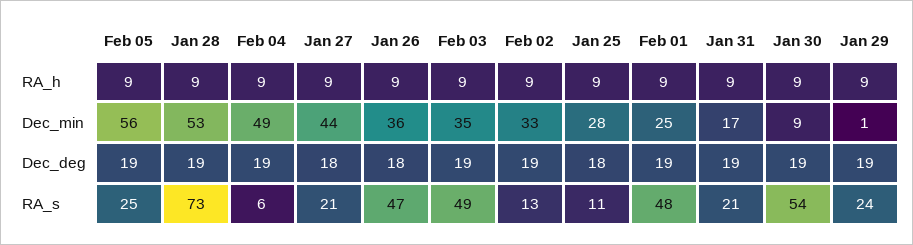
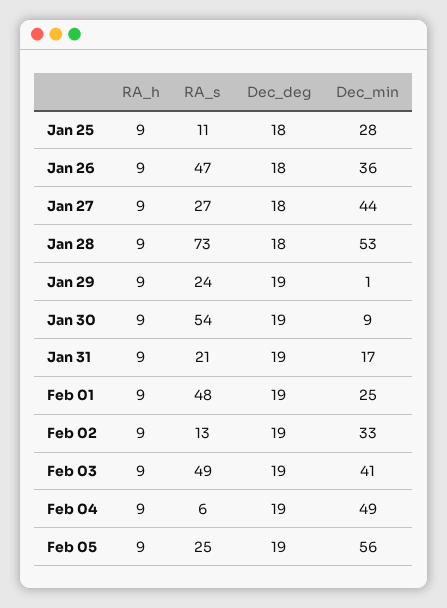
  {
    "Feb 05": {
      "RA_h": 9,
      "Dec_min": 56,
      "Dec_deg": 19,
      "RA_s": 25
    },
    "Jan 28": {
      "RA_h": 9,
      "Dec_min": 53,
-     "Dec_deg": 19,
+     "Dec_deg": 18,
      "RA_s": 73
    },
    "Feb 04": {
      "RA_h": 9,
      "Dec_min": 49,
      "Dec_deg": 19,
      "RA_s": 6
    },
    "Jan 27": {
      "RA_h": 9,
      "Dec_min": 44,
      "Dec_deg": 18,
-     "RA_s": 21
+     "RA_s": 27
    },
    "Jan 26": {
      "RA_h": 9,
      "Dec_min": 36,
      "Dec_deg": 18,
      "RA_s": 47
    },
    "Feb 03": {
      "RA_h": 9,
-     "Dec_min": 35,
+     "Dec_min": 41,
      "Dec_deg": 19,
      "RA_s": 49
    },
    "Feb 02": {
      "RA_h": 9,
      "Dec_min": 33,
      "Dec_deg": 19,
      "RA_s": 13
    },
    "Jan 25": {
      "RA_h": 9,
      "Dec_min": 28,
      "Dec_deg": 18,
      "RA_s": 11
    },
    "Feb 01": {
      "RA_h": 9,
      "Dec_min": 25,
      "Dec_deg": 19,
      "RA_s": 48
    },
    "Jan 31": {
      "RA_h": 9,
      "Dec_min": 17,
      "Dec_deg": 19,
      "RA_s": 21
    },
    "Jan 30": {
      "RA_h": 9,
      "Dec_min": 9,
      "Dec_deg": 19,
      "RA_s": 54
    },
    "Jan 29": {
      "RA_h": 9,
      "Dec_min": 1,
      "Dec_deg": 19,
      "RA_s": 24
    }
  }

